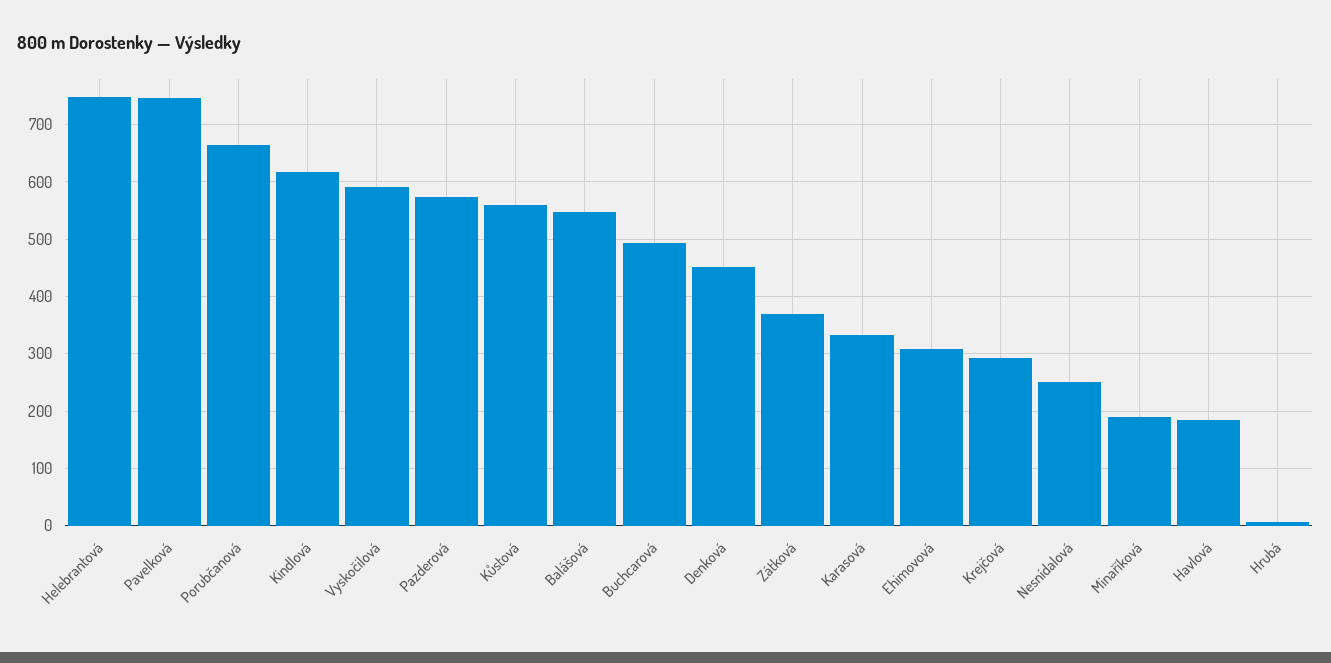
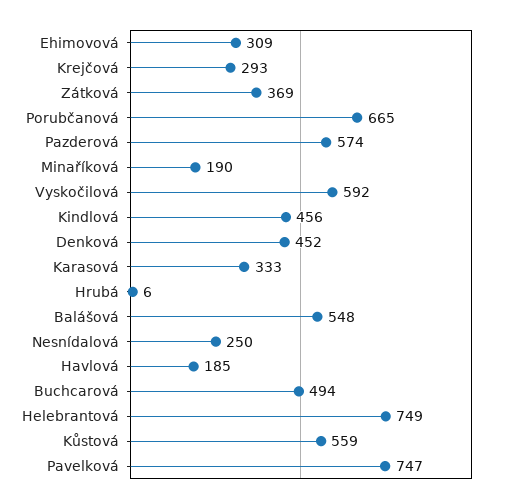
  {
    "Helebrantová": 749,
    "Pavelková": 747,
    "Porubčanová": 665,
-   "Kindlová": 620,
+   "Kindlová": 456,
    "Vyskočilová": 592,
    "Pazderová": 574,
    "Kůstová": 559,
    "Balášová": 548,
    "Buchcarová": 494,
    "Denková": 452,
    "Zátková": 369,
    "Karasová": 333,
    "Ehimovová": 309,
    "Krejčová": 293,
    "Nesnídalová": 250,
    "Minaříková": 190,
    "Havlová": 185,
    "Hrubá": 6
  }

